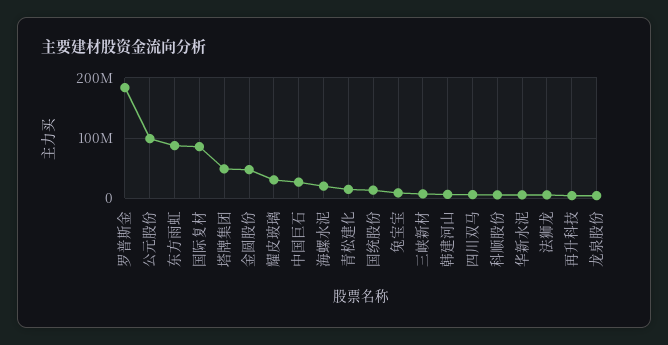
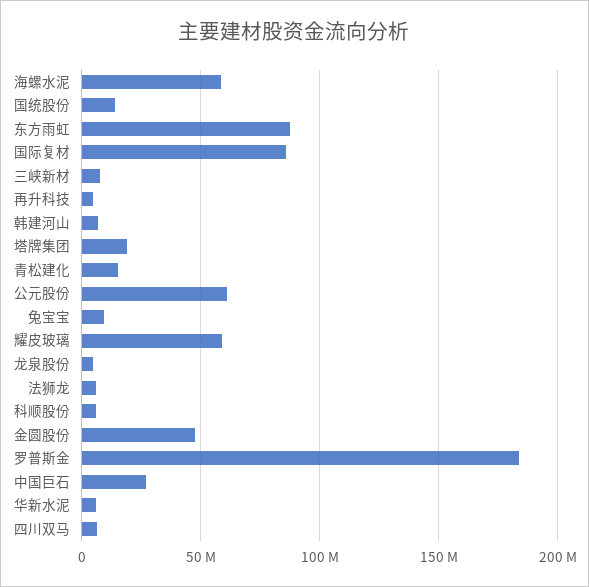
  {
    "罗普斯金": 185000000,
-   "公元股份": 100000000,
+   "公元股份": 60000000,
    "东方雨虹": 90000000,
    "国际复材": 85000000,
-   "塔牌集团": 50000000,
+   "塔牌集团": 20000000,
    "金圆股份": 50000000,
-   "耀皮玻璃": 30000000,
+   "耀皮玻璃": 60000000,
    "中国巨石": 25000000,
-   "海螺水泥": 20000000,
+   "海螺水泥": 60000000,
    "青松建化": 15000000,
    "国统股份": 15000000,
    "兔宝宝": 10000000,
    "三峡新材": 10000000,
    "韩建河山": 5000000,
    "四川双马": 5000000,
    "科顺股份": 5000000,
    "华新水泥": 5000000,
    "法狮龙": 5000000,
    "再升科技": 5000000,
    "龙泉股份": 5000000
  }

